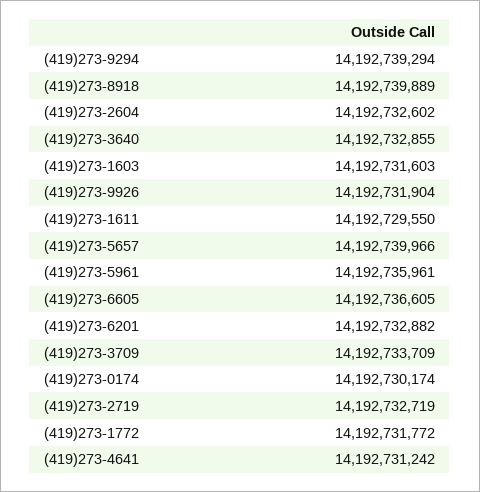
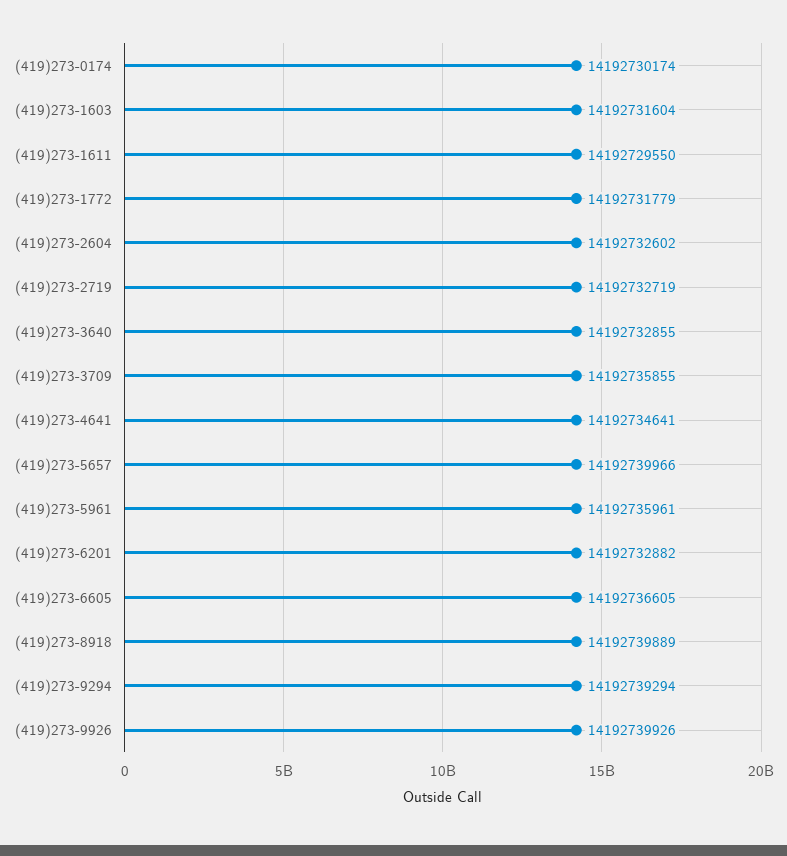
  {
    "(419)273-9294": 14192739294,
    "(419)273-8918": 14192739889,
    "(419)273-2604": 14192732602,
    "(419)273-3640": 14192732855,
-   "(419)273-1603": 14192731603,
+   "(419)273-1603": 14192731604,
-   "(419)273-9926": 14192731904,
+   "(419)273-9926": 14192739926,
    "(419)273-1611": 14192729550,
    "(419)273-5657": 14192739966,
    "(419)273-5961": 14192735961,
    "(419)273-6605": 14192736605,
    "(419)273-6201": 14192732882,
-   "(419)273-3709": 14192733709,
+   "(419)273-3709": 14192735855,
    "(419)273-0174": 14192730174,
    "(419)273-2719": 14192732719,
-   "(419)273-1772": 14192731772,
+   "(419)273-1772": 14192731779,
-   "(419)273-4641": 14192731242
+   "(419)273-4641": 14192734641
  }

